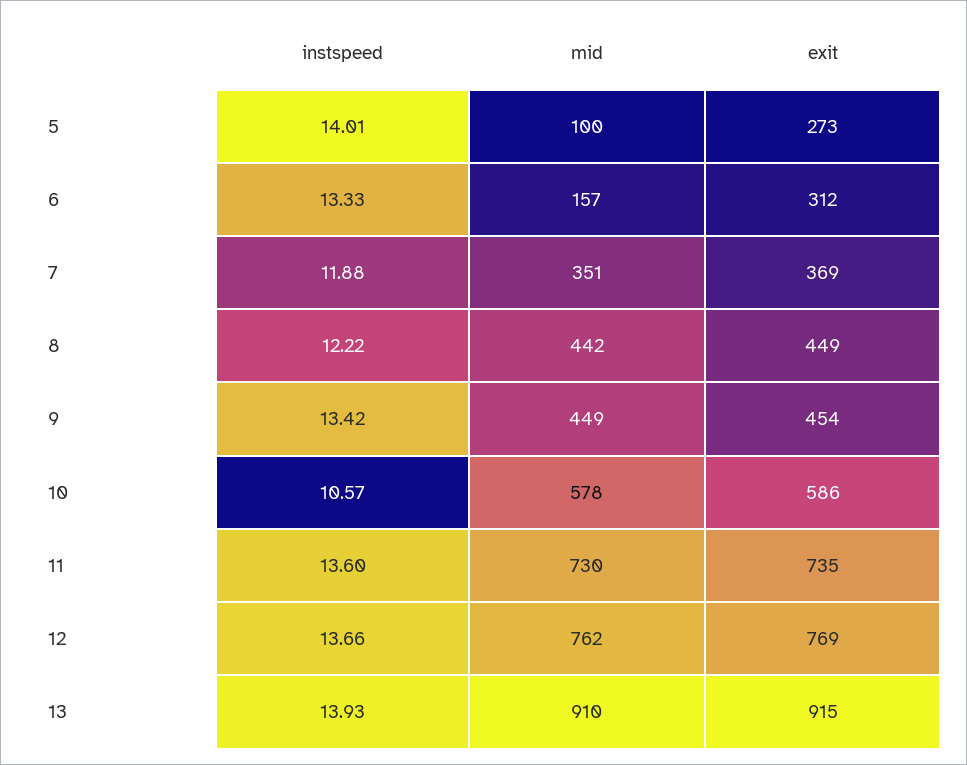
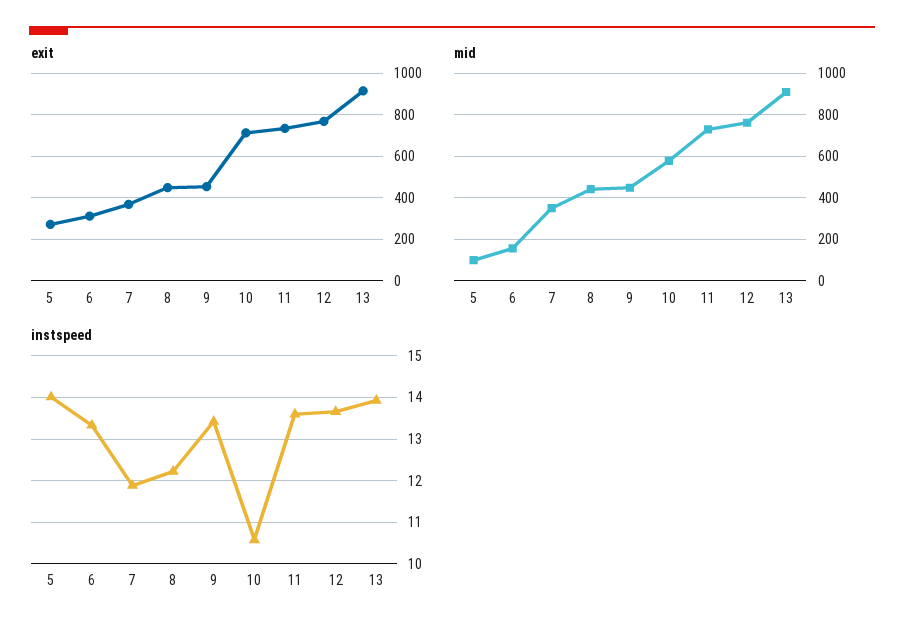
  {
    "instspeed": {
      "5": 14.01,
      "6": 13.33,
      "7": 11.88,
      "8": 12.22,
      "9": 13.42,
      "10": 10.57,
      "11": 13.6,
      "12": 13.66,
      "13": 13.93
    },
    "mid": {
      "5": 100,
      "6": 157,
      "7": 351,
      "8": 442,
      "9": 449,
      "10": 578,
      "11": 730,
      "12": 762,
      "13": 910
    },
    "exit": {
      "5": 273,
      "6": 312,
      "7": 369,
      "8": 449,
      "9": 454,
-     "10": 586,
+     "10": 700,
      "11": 735,
      "12": 769,
      "13": 915
    }
  }

